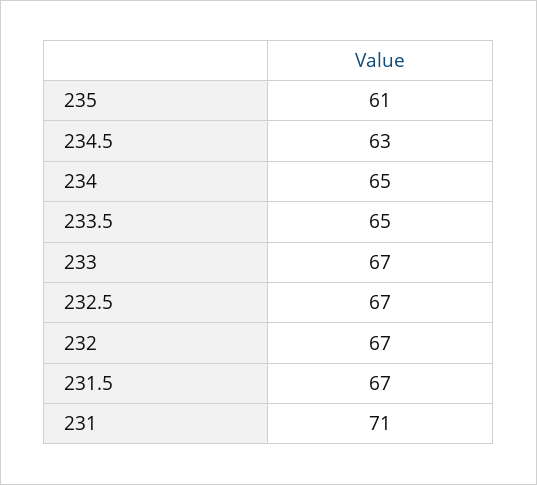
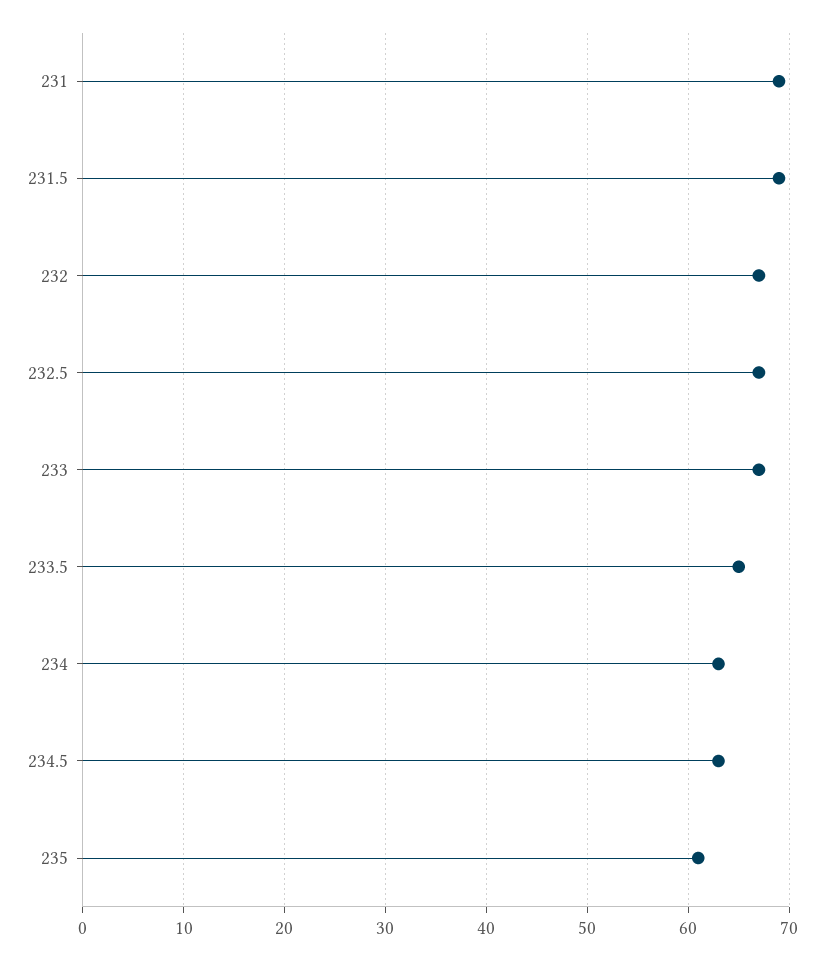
  {
    "235": 61,
    "234.5": 63,
-   "234": 65,
+   "234": 63,
    "233.5": 65,
    "233": 67,
    "232.5": 67,
    "232": 67,
-   "231.5": 67,
+   "231.5": 69,
-   "231": 71
+   "231": 69
  }

